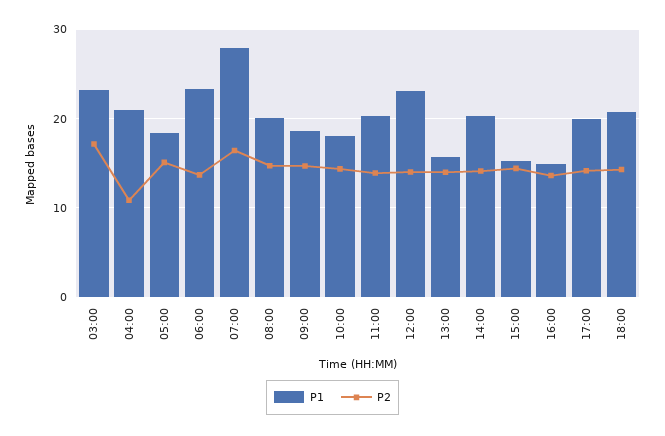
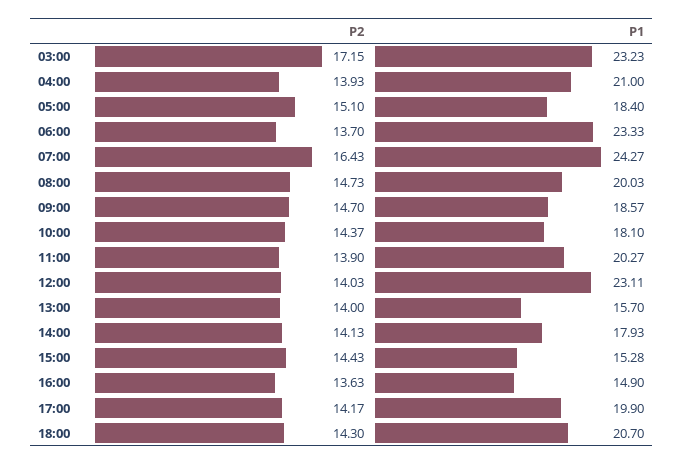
  {
    "P1": {
      "03:00": 23.23,
      "04:00": 21,
      "05:00": 18.4,
      "06:00": 23.33,
-     "07:00": 28,
+     "07:00": 24.27,
      "08:00": 20.03,
      "09:00": 18.57,
      "10:00": 18.1,
      "11:00": 20.27,
      "12:00": 23.11,
      "13:00": 15.7,
-     "14:00": 20,
+     "14:00": 17.93,
      "15:00": 15.28,
      "16:00": 14.9,
      "17:00": 19.9,
      "18:00": 20.7
    },
    "P2": {
      "03:00": 17.15,
-     "04:00": 11,
+     "04:00": 13.93,
      "05:00": 15.1,
      "06:00": 13.7,
      "07:00": 16.43,
      "08:00": 14.73,
      "09:00": 14.7,
      "10:00": 14.37,
      "11:00": 13.9,
      "12:00": 14.03,
      "13:00": 14,
      "14:00": 14.13,
      "15:00": 14.43,
      "16:00": 13.63,
      "17:00": 14.17,
      "18:00": 14.3
    }
  }

